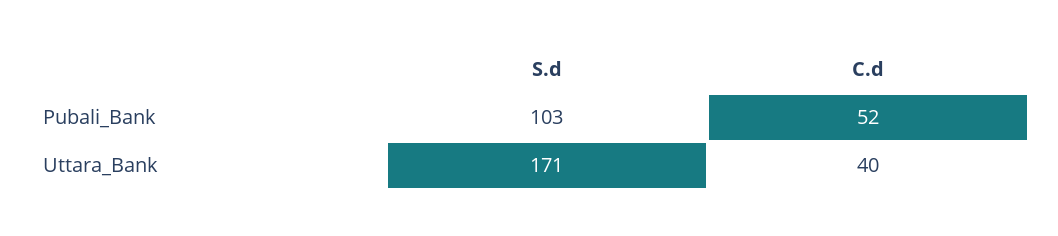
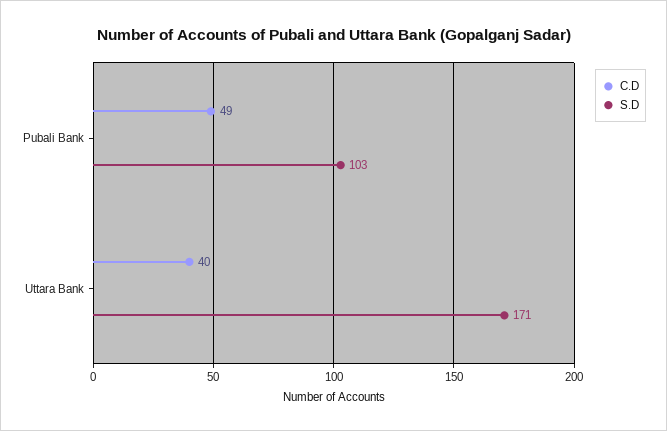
  {
    "S.d": {
      "Pubali_Bank": 103,
      "Uttara_Bank": 171
    },
    "C.d": {
-     "Pubali_Bank": 52,
+     "Pubali_Bank": 49,
      "Uttara_Bank": 40
    }
  }

